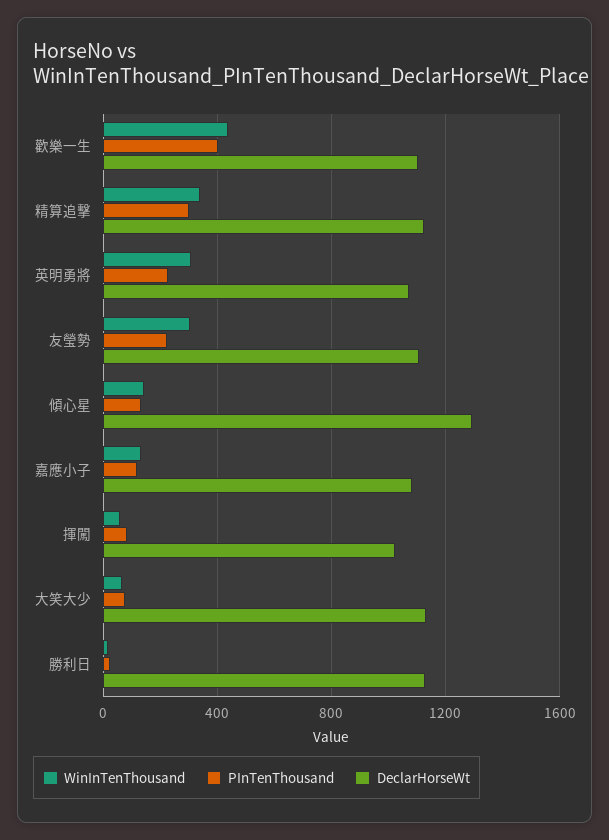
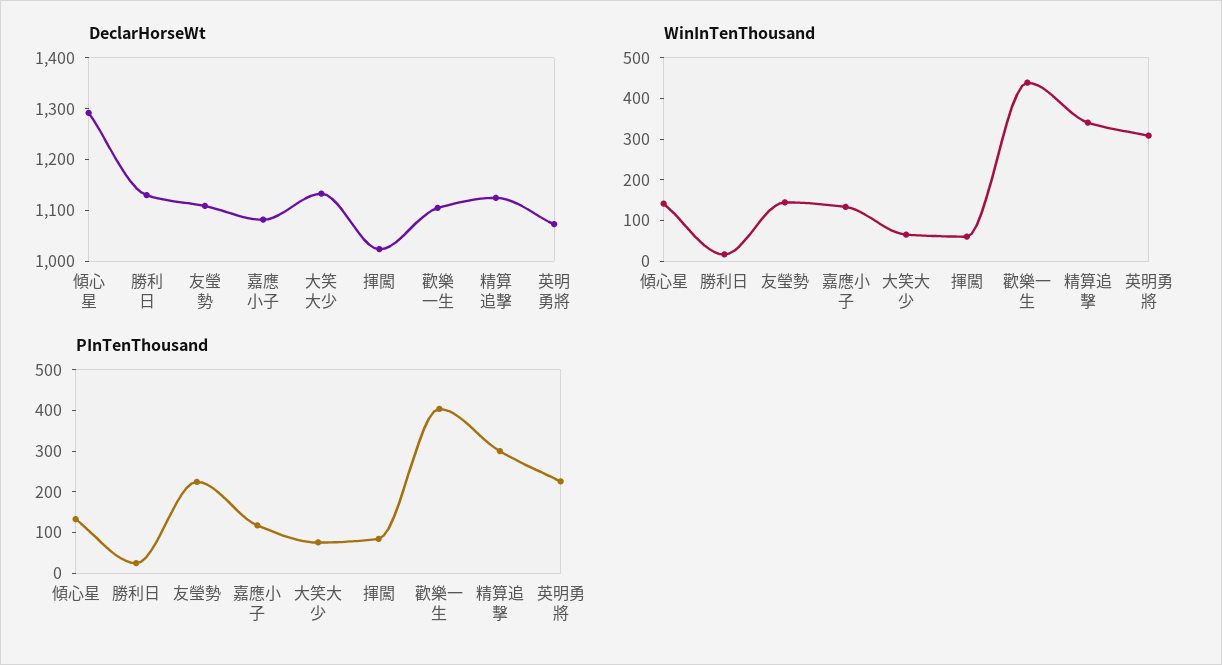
  {
    "WinInTenThousand": {
      "歡樂一生": 440,
      "精算追擊": 340,
      "英明勇將": 300,
-     "友瑩勢": 300,
+     "友瑩勢": 140,
      "傾心星": 140,
      "嘉應小子": 140,
      "揮闖": 60,
      "大笑大少": 60,
      "勝利日": 20
    },
    "PInTenThousand": {
      "歡樂一生": 400,
      "精算追擊": 300,
      "英明勇將": 220,
      "友瑩勢": 220,
      "傾心星": 140,
      "嘉應小子": 120,
      "揮闖": 80,
      "大笑大少": 80,
      "勝利日": 20
    },
    "DeclarHorseWt": {
      "歡樂一生": 1100,
      "精算追擊": 1120,
      "英明勇將": 1080,
      "友瑩勢": 1100,
      "傾心星": 1300,
      "嘉應小子": 1080,
      "揮闖": 1020,
      "大笑大少": 1140,
      "勝利日": 1140
    }
  }

